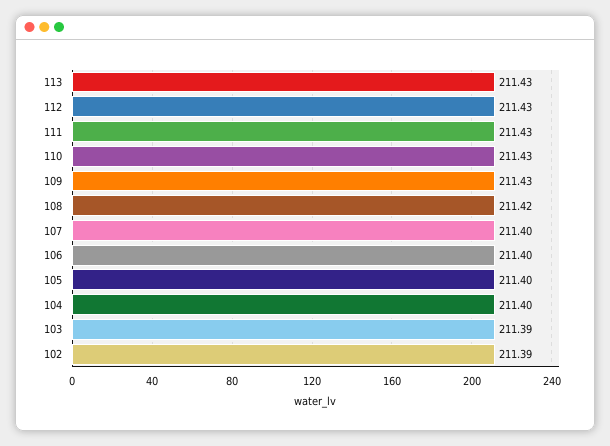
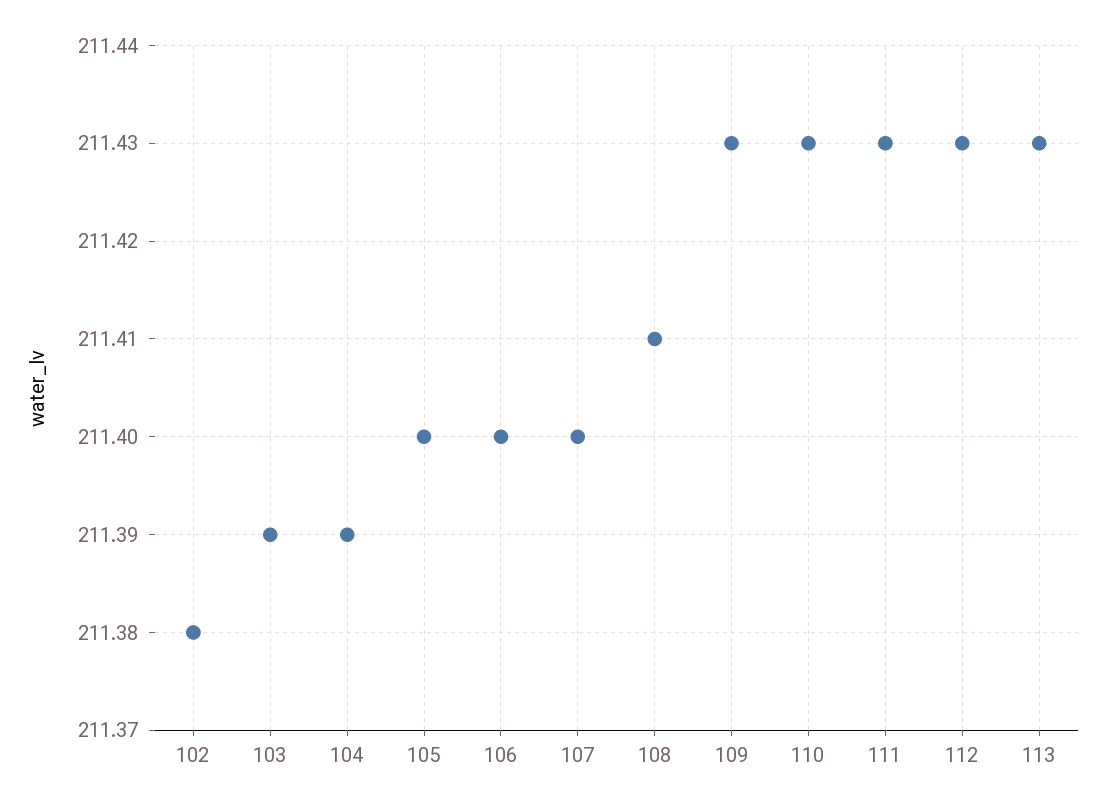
  {
    "113": 211.43,
    "112": 211.43,
    "111": 211.43,
    "110": 211.43,
    "109": 211.43,
-   "108": 211.42,
+   "108": 211.41,
    "107": 211.4,
    "106": 211.4,
    "105": 211.4,
-   "104": 211.4,
+   "104": 211.39,
    "103": 211.39,
-   "102": 211.39
+   "102": 211.38
  }

